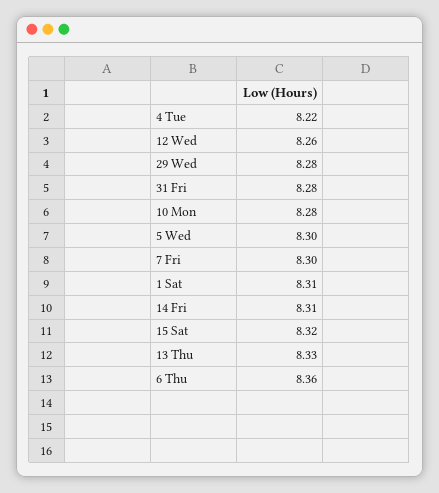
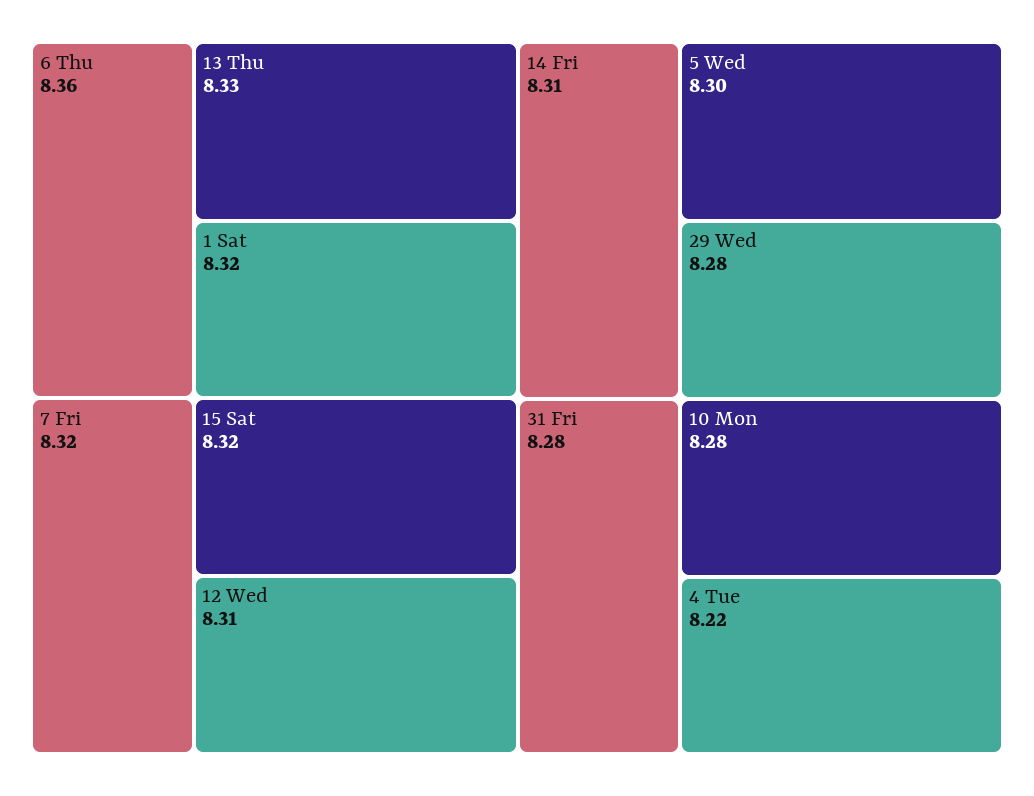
  {
    "4 Tue": 8.22,
-   "12 Wed": 8.26,
+   "12 Wed": 8.31,
    "29 Wed": 8.28,
    "31 Fri": 8.28,
    "10 Mon": 8.28,
    "5 Wed": 8.3,
-   "7 Fri": 8.3,
+   "7 Fri": 8.32,
-   "1 Sat": 8.31,
+   "1 Sat": 8.32,
    "14 Fri": 8.31,
    "15 Sat": 8.32,
    "13 Thu": 8.33,
    "6 Thu": 8.36
  }

